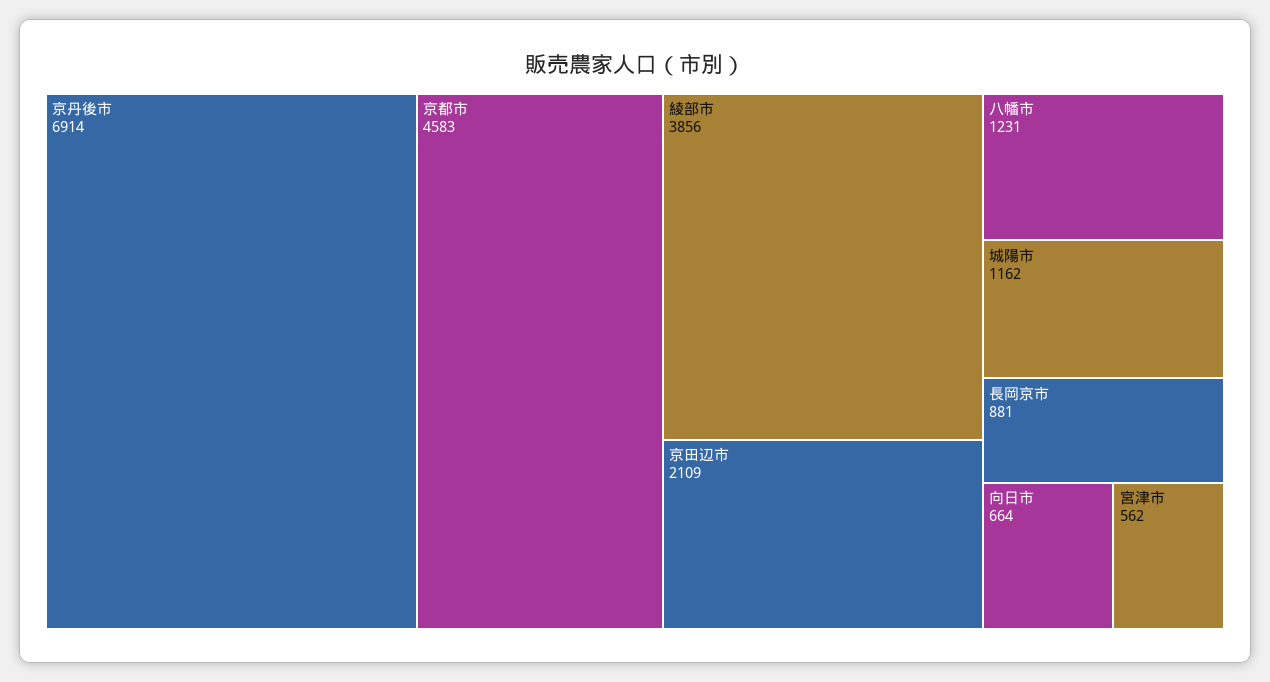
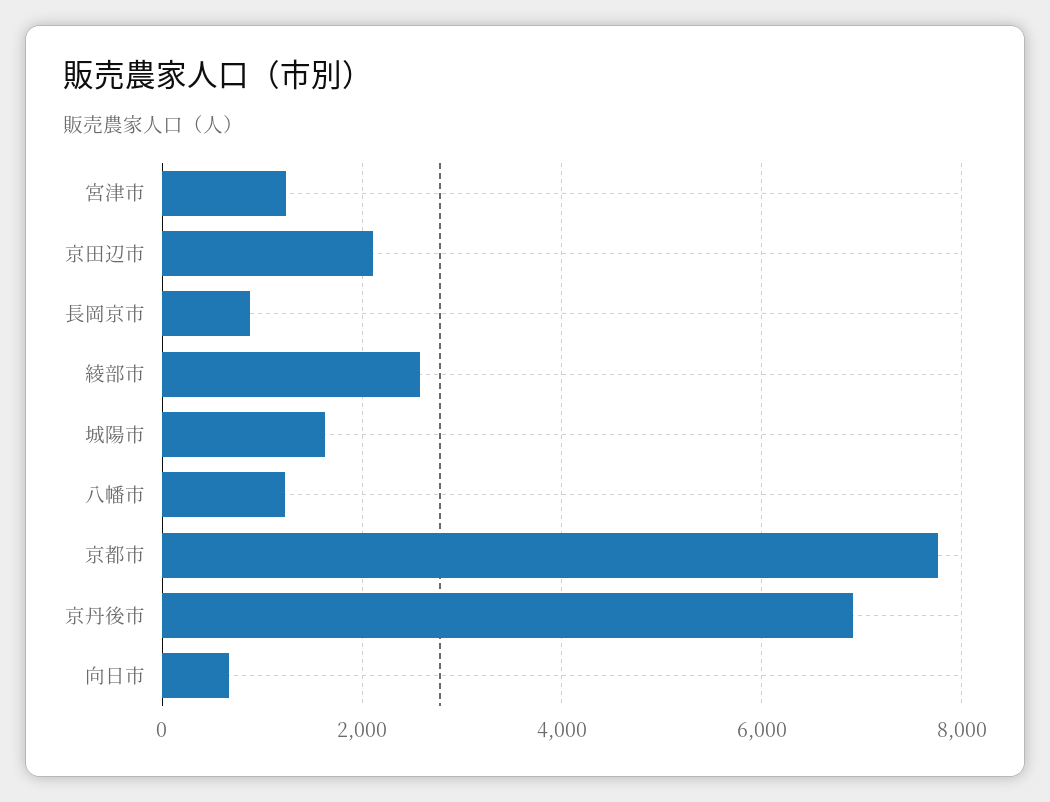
  {
    "京丹後市": 6914,
-   "京都市": 4583,
+   "京都市": 7800,
-   "綾部市": 3856,
+   "綾部市": 2600,
    "京田辺市": 2109,
    "八幡市": 1231,
-   "城陽市": 1162,
+   "城陽市": 1600,
    "長岡京市": 881,
    "向日市": 664,
-   "宮津市": 562
+   "宮津市": 1200
  }

